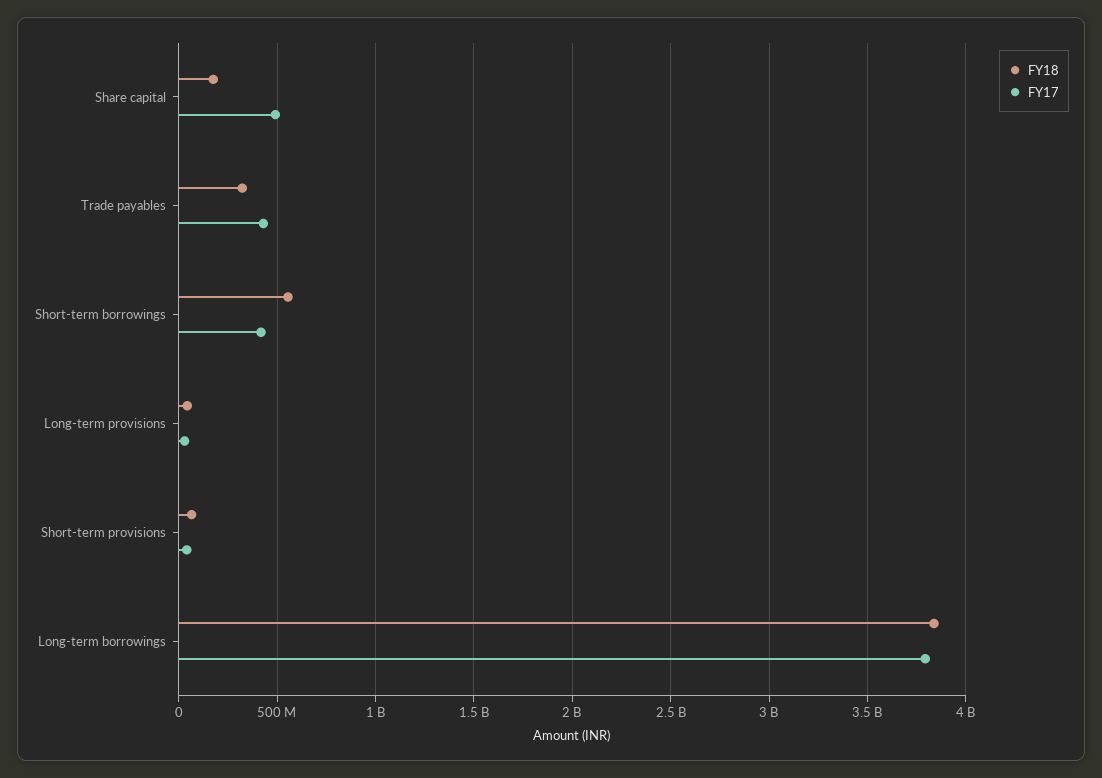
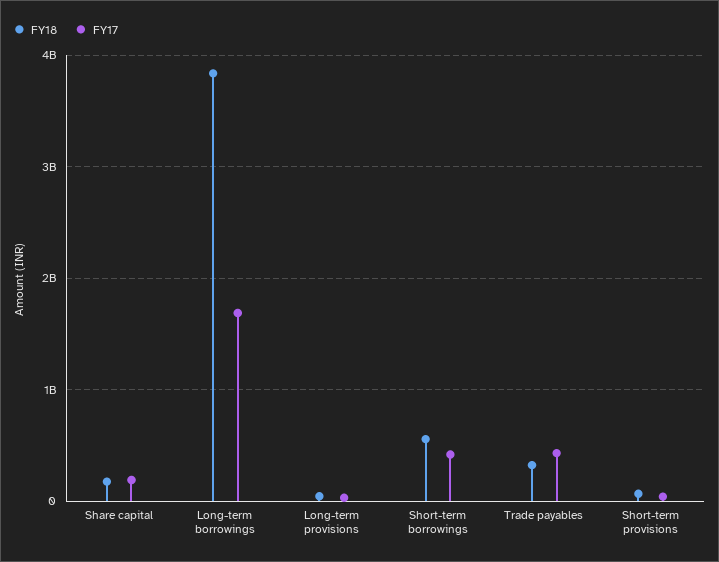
  {
    "FY18": {
      "Share capital": 150000000,
      "Trade payables": 300000000,
      "Short-term borrowings": 550000000,
      "Long-term provisions": 50000000,
      "Short-term provisions": 50000000,
      "Long-term borrowings": 3850000000
    },
    "FY17": {
-     "Share capital": 500000000,
+     "Share capital": 200000000,
      "Trade payables": 450000000,
      "Short-term borrowings": 400000000,
      "Long-term provisions": 50000000,
      "Short-term provisions": 50000000,
-     "Long-term borrowings": 3800000000
+     "Long-term borrowings": 1700000000
    }
  }

